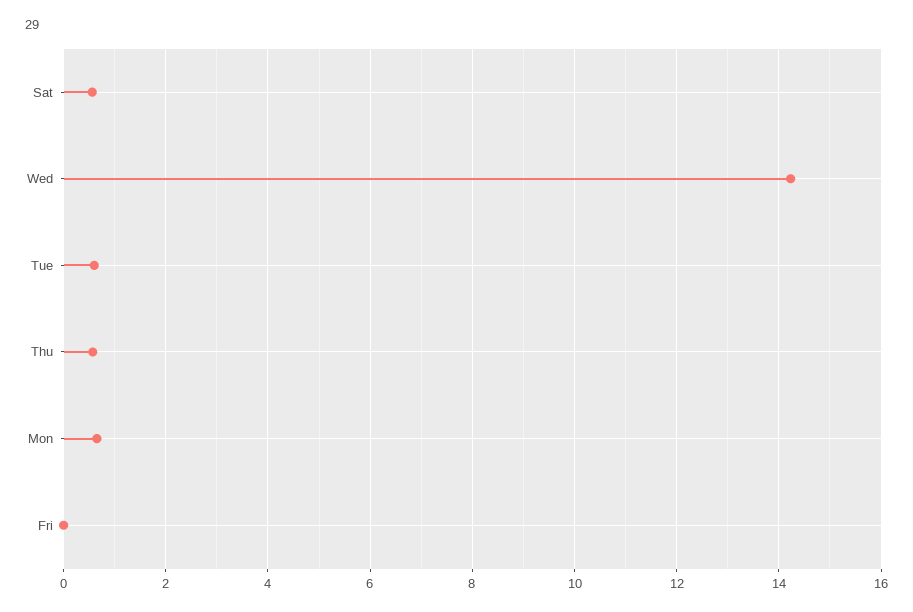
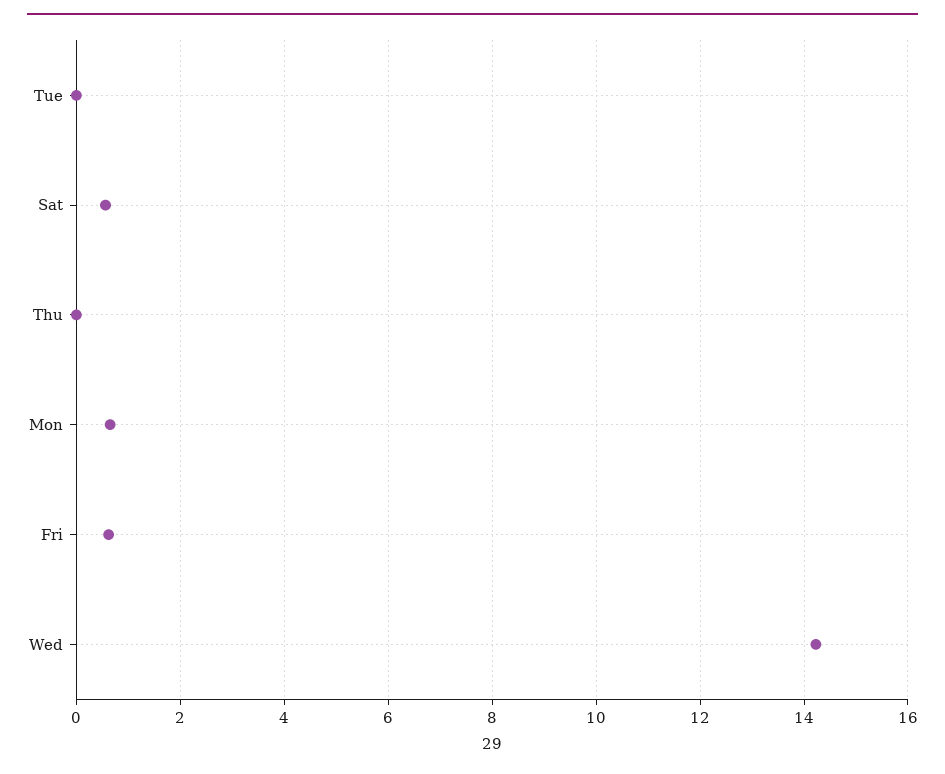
  {
    "Sat": 0.6,
    "Wed": 14.2,
-   "Tue": 0.6,
+   "Tue": 0,
-   "Thu": 0.6,
+   "Thu": 0,
    "Mon": 0.6,
-   "Fri": 0
+   "Fri": 0.6
  }

